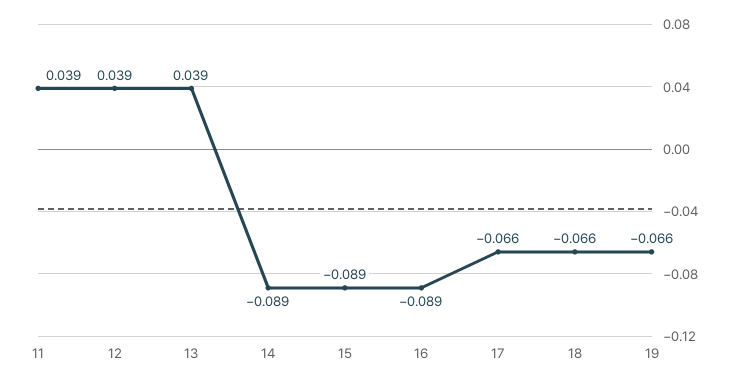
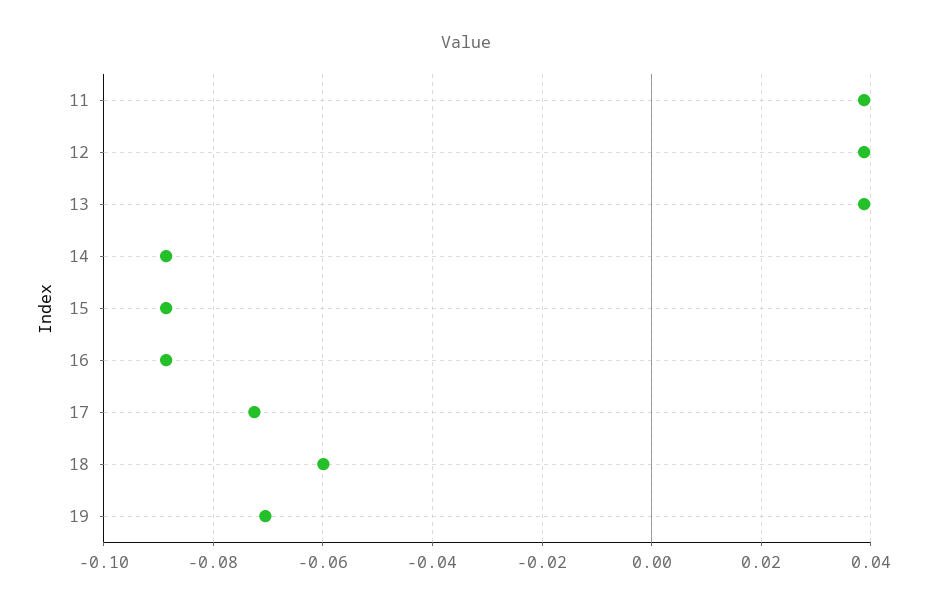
  {
    "11": 0.039,
    "12": 0.039,
    "13": 0.039,
    "14": -0.089,
    "15": -0.089,
    "16": -0.089,
-   "17": -0.066,
+   "17": -0.072,
-   "18": -0.066,
+   "18": -0.06,
-   "19": -0.066
+   "19": -0.07
  }

